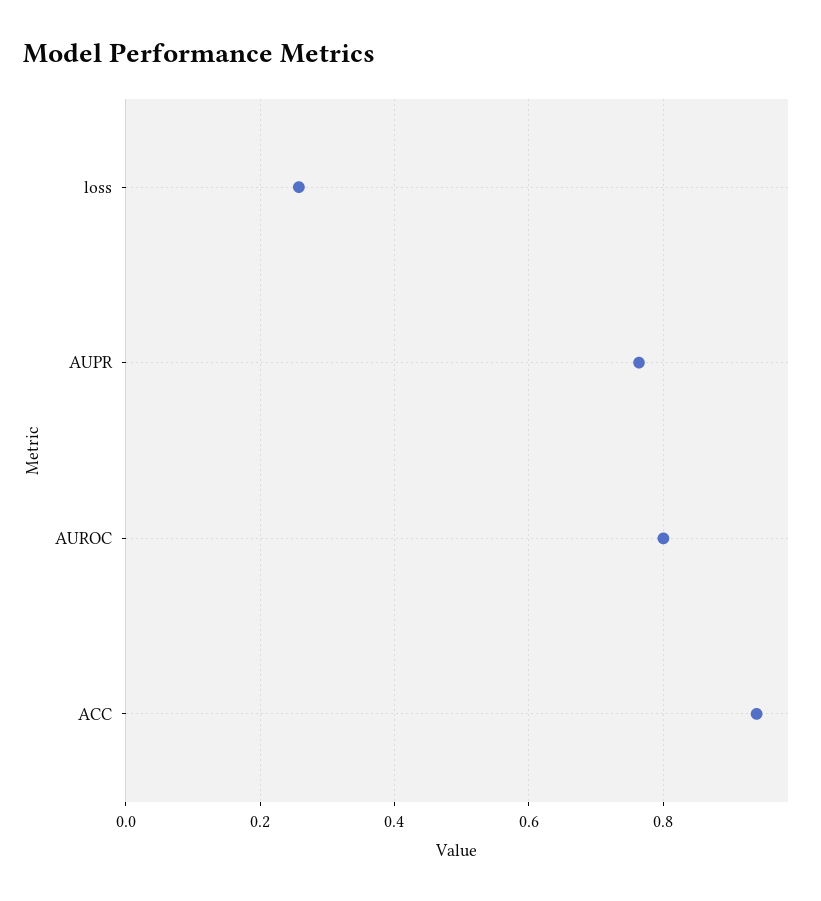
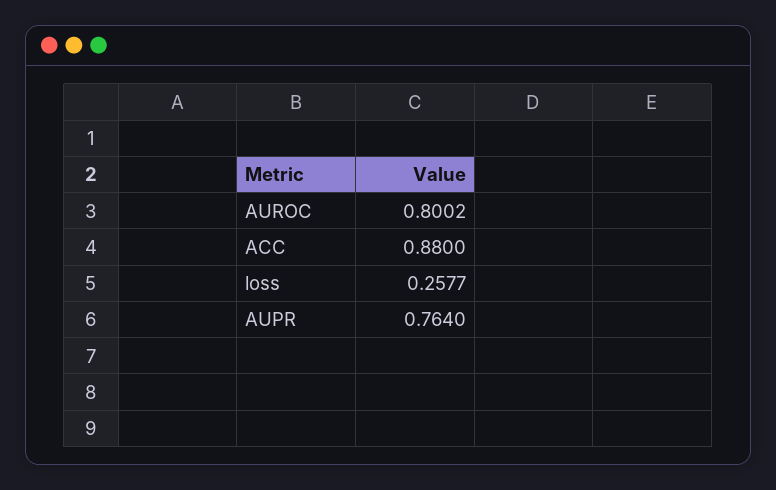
  {
    "loss": 0.2577,
    "AUPR": 0.764,
    "AUROC": 0.8002,
-   "ACC": 0.94
+   "ACC": 0.88
  }

